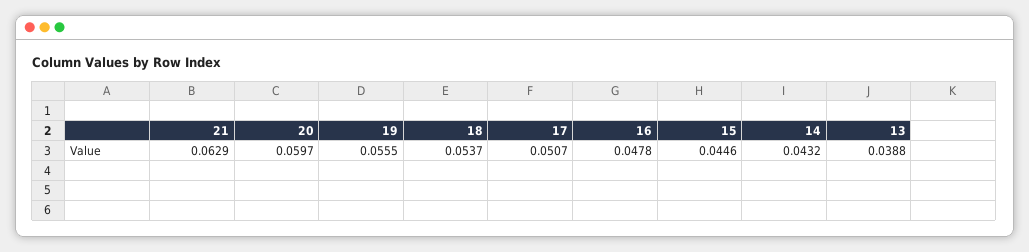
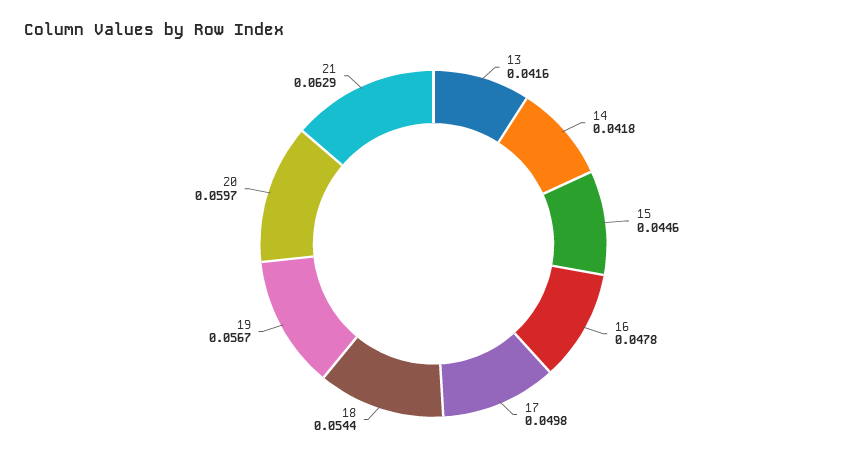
  {
    "21": 0.0629,
    "20": 0.0597,
-   "19": 0.0555,
+   "19": 0.0567,
-   "18": 0.0537,
+   "18": 0.0544,
-   "17": 0.0507,
+   "17": 0.0498,
    "16": 0.0478,
    "15": 0.0446,
-   "14": 0.0432,
+   "14": 0.0418,
-   "13": 0.0388
+   "13": 0.0416
  }

